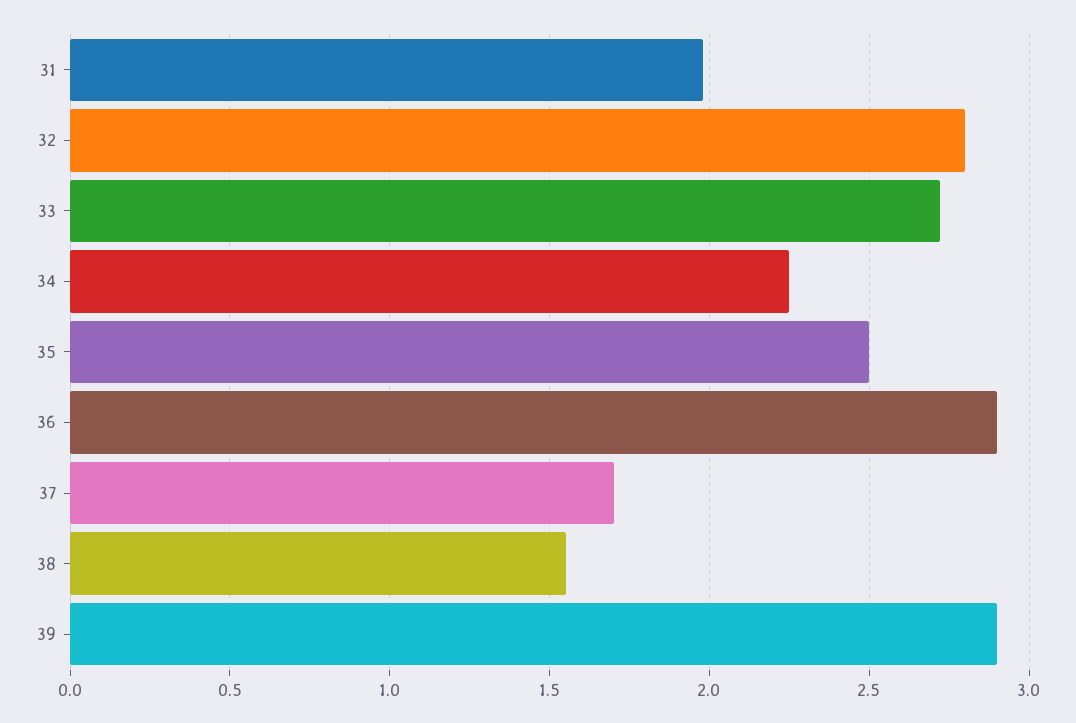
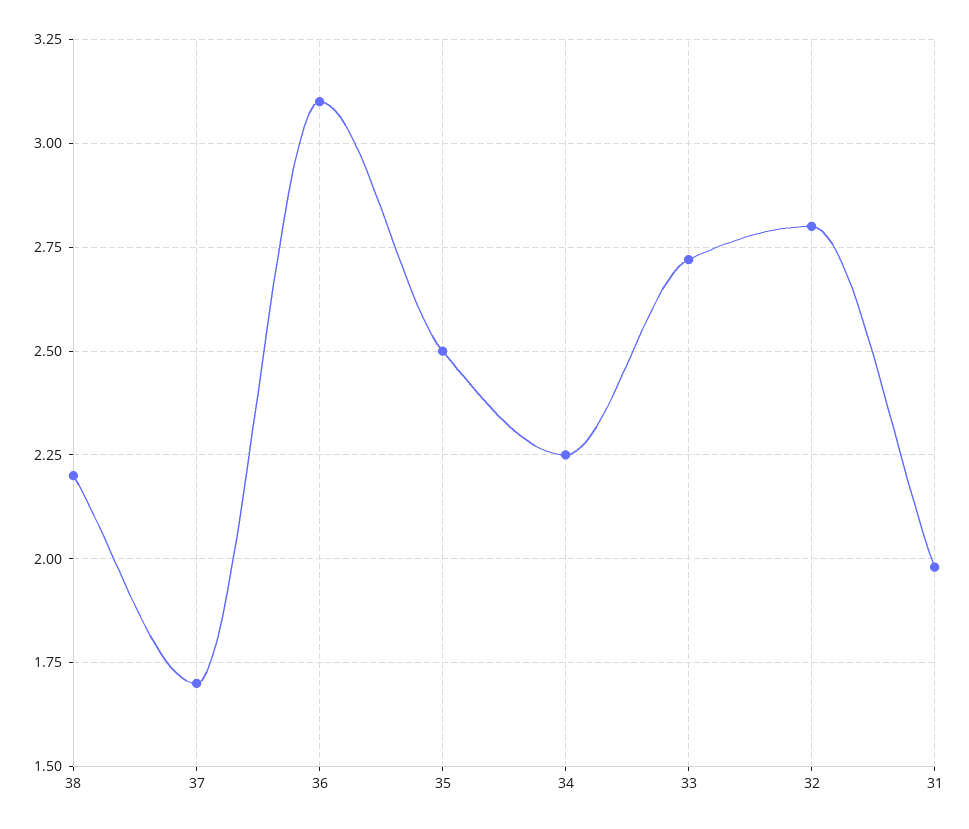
  {
    "31": 2,
    "32": 2.8,
    "33": 2.7,
    "34": 2.25,
    "35": 2.5,
-   "36": 2.9,
+   "36": 3.1,
    "37": 1.7,
-   "38": 1.55,
+   "38": 2.2
-   "39": 2.9
  }

